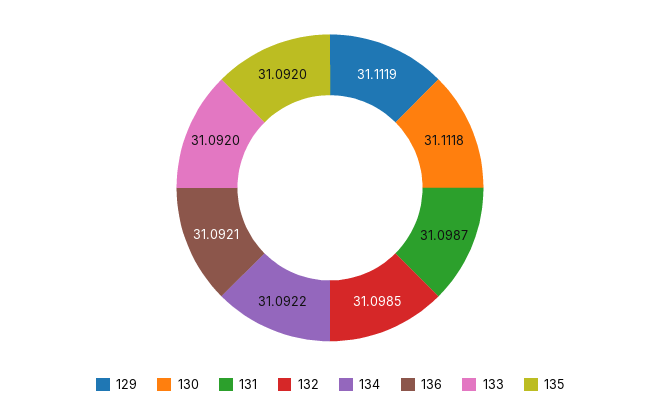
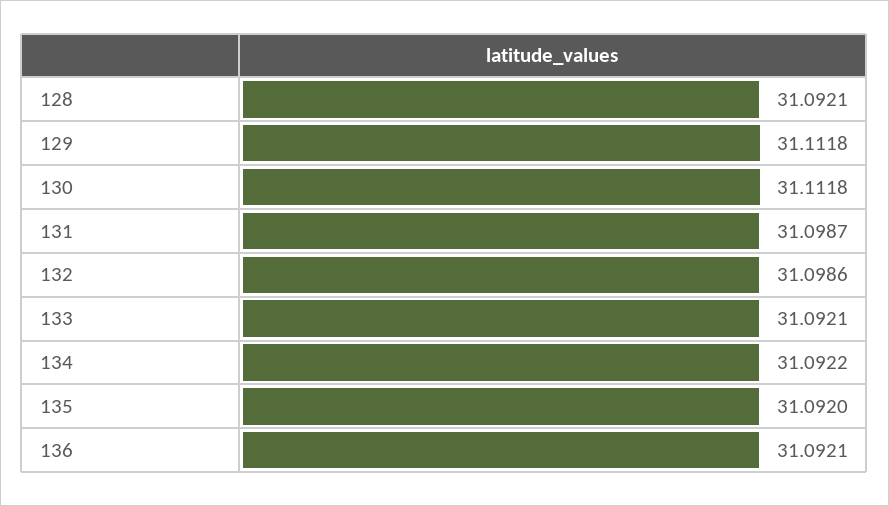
  {
-   "129": 31.1119,
+   "129": 31.1118,
    "130": 31.1118,
    "131": 31.0987,
-   "132": 31.0985,
+   "132": 31.0986,
    "134": 31.0922,
    "136": 31.0921,
-   "133": 31.092,
+   "133": 31.0921,
-   "135": 31.092
+   "135": 31.092,
+   "128": 31.0921
  }

